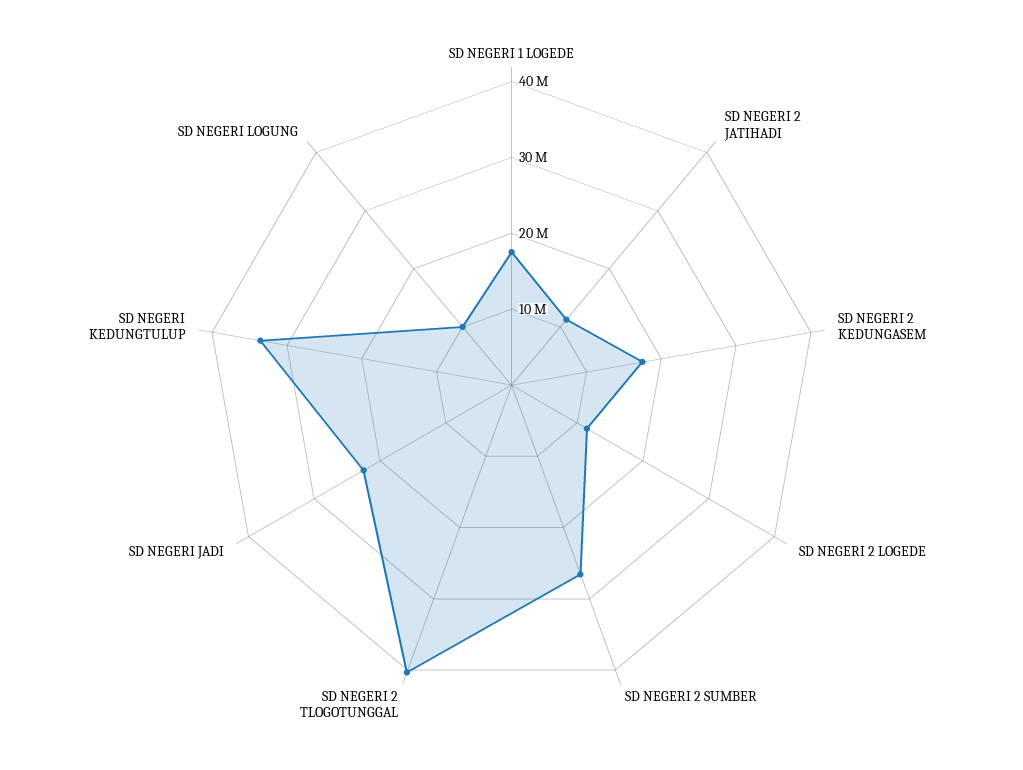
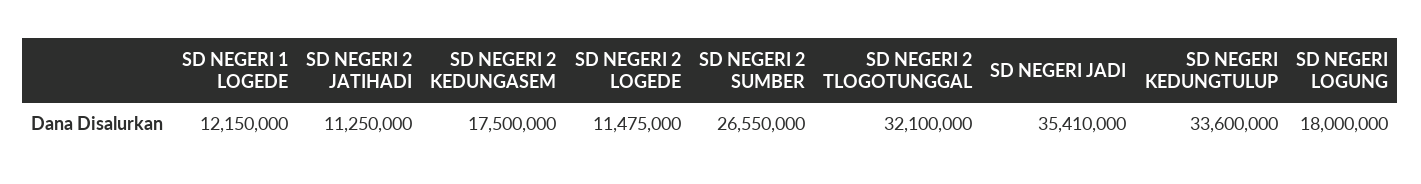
  {
-   "SD NEGERI 1 LOGEDE": 18000000,
+   "SD NEGERI 1 LOGEDE": 12150000,
    "SD NEGERI 2 JATIHADI": 11250000,
    "SD NEGERI 2 KEDUNGASEM": 17500000,
    "SD NEGERI 2 LOGEDE": 11475000,
    "SD NEGERI 2 SUMBER": 26550000,
-   "SD NEGERI 2 TLOGOTUNGGAL": 40000000,
+   "SD NEGERI 2 TLOGOTUNGGAL": 32100000,
-   "SD NEGERI JADI": 22000000,
+   "SD NEGERI JADI": 35410000,
    "SD NEGERI KEDUNGTULUP": 33600000,
-   "SD NEGERI LOGUNG": 10000000
+   "SD NEGERI LOGUNG": 18000000
  }

